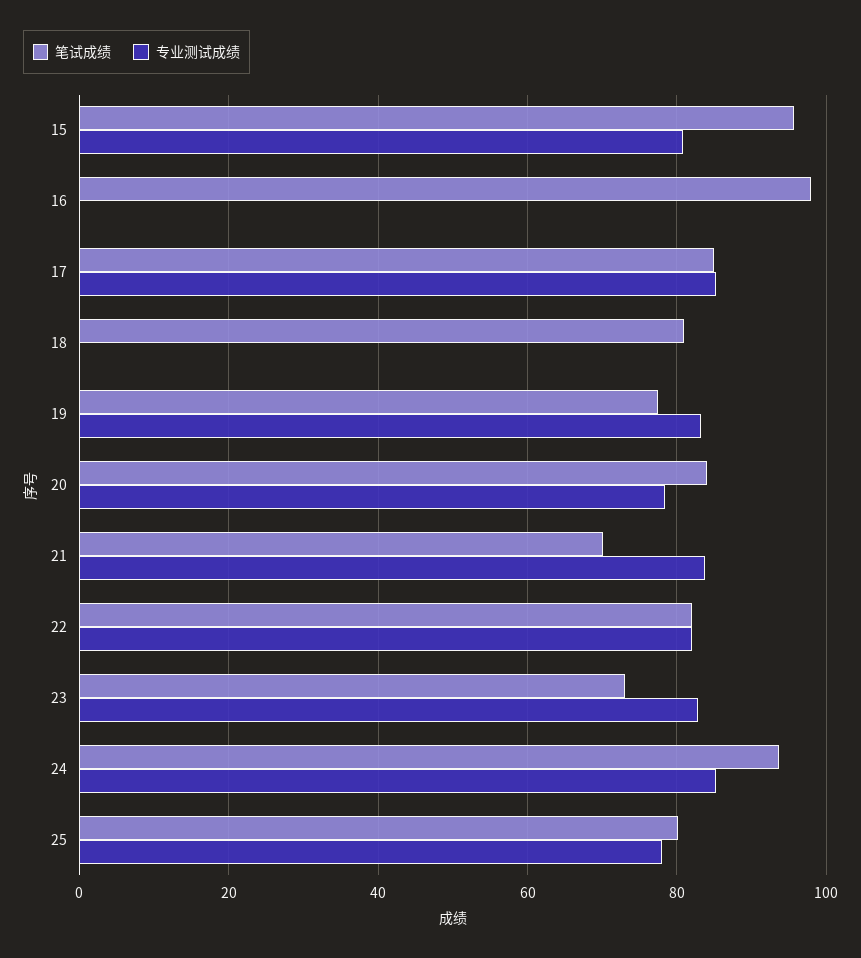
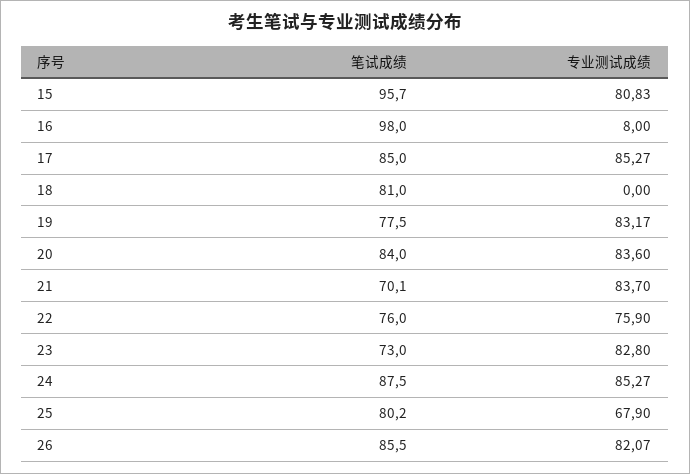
  {
    "笔试成绩": {
      "15": 95.7,
      "16": 98,
      "17": 85,
      "18": 81,
      "19": 77.5,
      "20": 84,
      "21": 70.1,
-     "22": 82,
+     "22": 76,
      "23": 73,
-     "24": 94,
+     "24": 87.5,
-     "25": 80.2
+     "25": 80.2,
+     "26": 85.5
    },
    "专业测试成绩": {
      "15": 80.83,
-     "16": 0,
+     "16": 8,
      "17": 85.27,
      "18": 0,
      "19": 83.17,
-     "20": 78,
+     "20": 83.6,
      "21": 83.7,
-     "22": 82,
+     "22": 75.9,
      "23": 82.8,
      "24": 85.27,
-     "25": 78
+     "25": 67.9,
+     "26": 82.07
    }
  }

